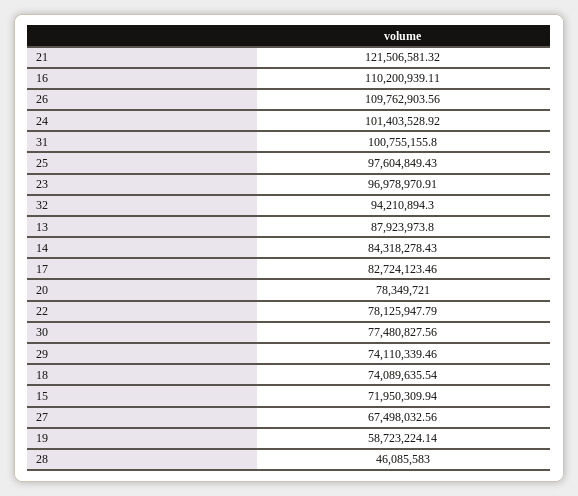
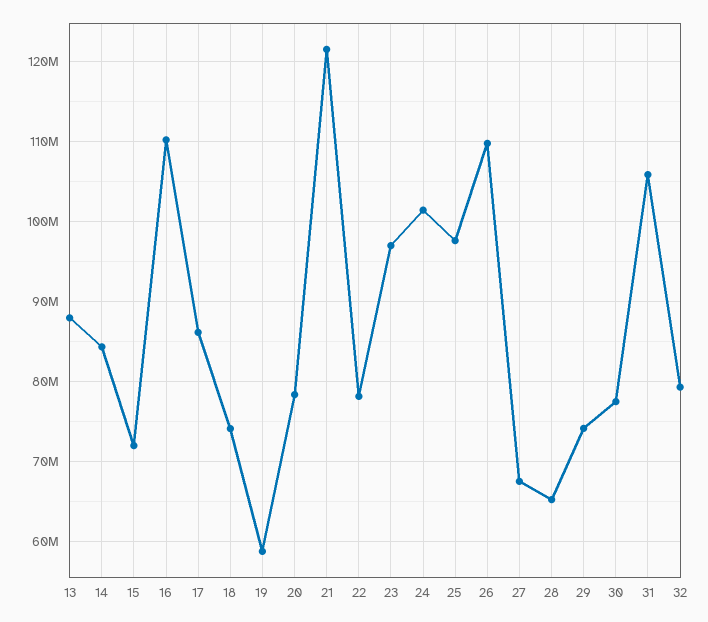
  {
    "21": 121506581.32,
    "16": 110200939.11,
    "26": 109762903.56,
    "24": 101403528.92,
-   "31": 100755155.8,
+   "31": 106000000,
    "25": 97604849.43,
    "23": 96978970.91,
-   "32": 94210894.3,
+   "32": 79000000,
    "13": 87923973.8,
    "14": 84318278.43,
-   "17": 82724123.46,
+   "17": 86000000,
    "20": 78349721,
    "22": 78125947.79,
    "30": 77480827.56,
    "29": 74110339.46,
    "18": 74089635.54,
    "15": 71950309.94,
    "27": 67498032.56,
    "19": 58723224.14,
-   "28": 46085583
+   "28": 65000000
  }

